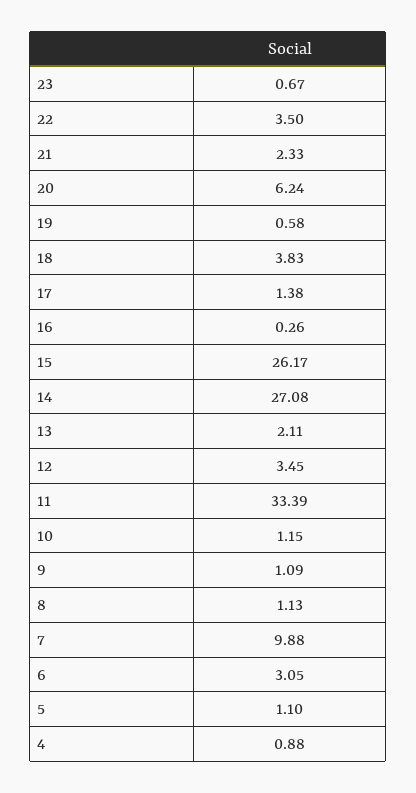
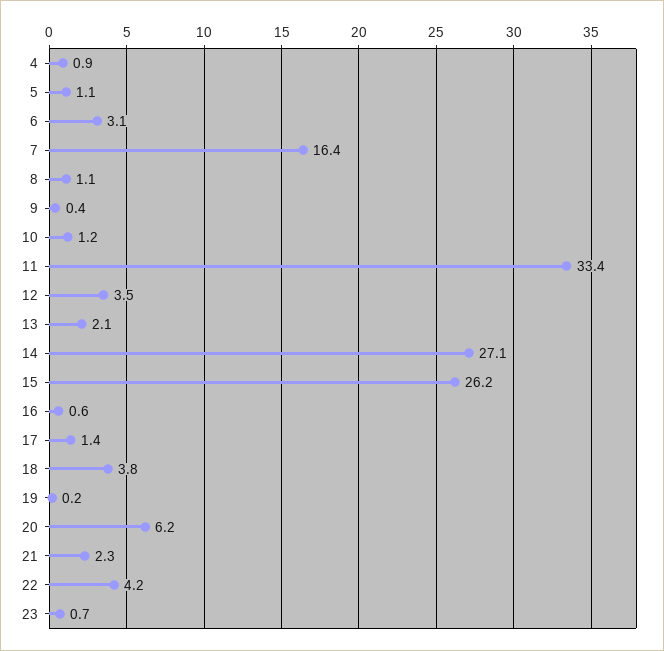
  {
    "23": 0.67,
-   "22": 3.5,
+   "22": 4.2,
    "21": 2.33,
    "20": 6.24,
-   "19": 0.58,
+   "19": 0.2,
    "18": 3.83,
    "17": 1.38,
-   "16": 0.26,
+   "16": 0.6,
    "15": 26.17,
    "14": 27.08,
    "13": 2.11,
    "12": 3.45,
    "11": 33.39,
    "10": 1.15,
-   "9": 1.09,
+   "9": 0.4,
    "8": 1.13,
-   "7": 9.88,
+   "7": 16.4,
    "6": 3.05,
    "5": 1.1,
    "4": 0.88
  }

